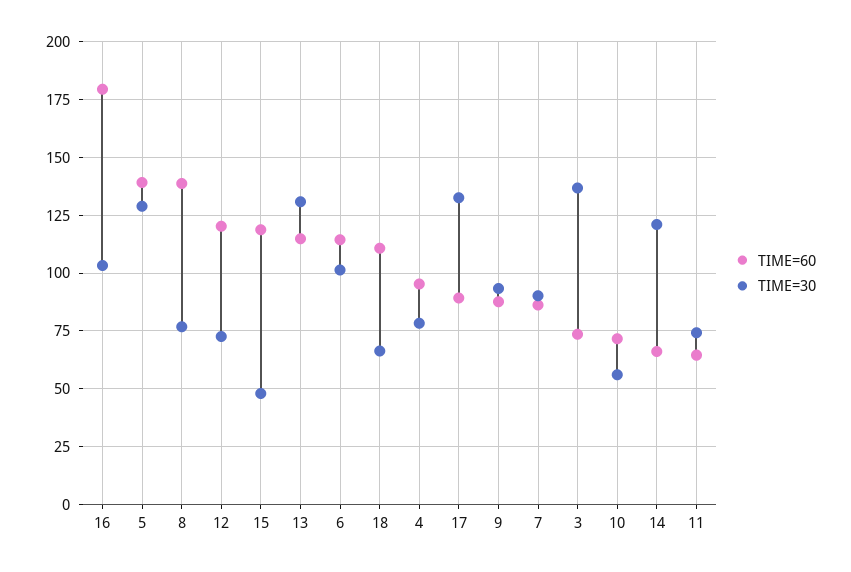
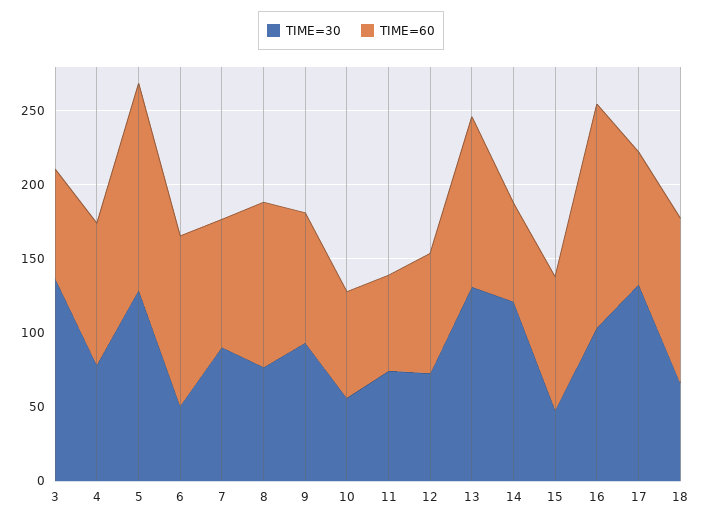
  {
    "TIME=60": {
-     "16": 180,
+     "16": 150,
      "5": 140,
-     "8": 140,
+     "8": 110,
-     "12": 120,
+     "12": 80,
-     "15": 120,
+     "15": 90,
      "13": 115,
      "6": 115,
      "18": 110,
      "4": 95,
      "17": 90,
      "9": 90,
      "7": 85,
      "3": 75,
      "10": 70,
      "14": 65,
      "11": 65
    },
    "TIME=30": {
      "16": 105,
      "5": 130,
      "8": 75,
      "12": 75,
      "15": 50,
      "13": 130,
-     "6": 100,
+     "6": 50,
      "18": 65,
      "4": 80,
      "17": 135,
      "9": 95,
      "7": 90,
      "3": 135,
      "10": 55,
      "14": 120,
      "11": 75
    }
  }

